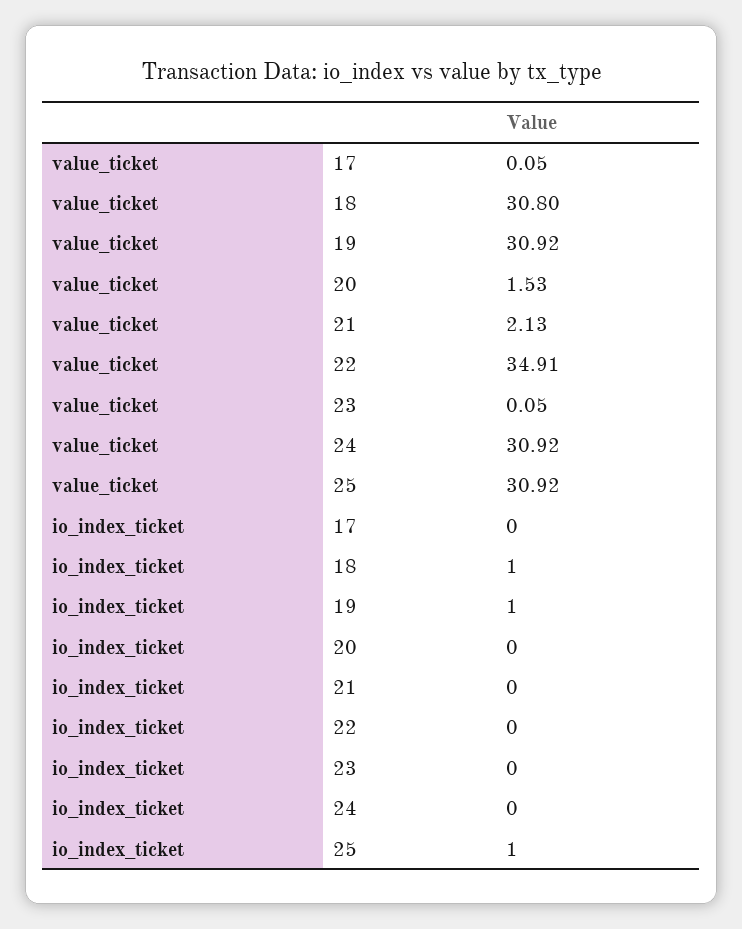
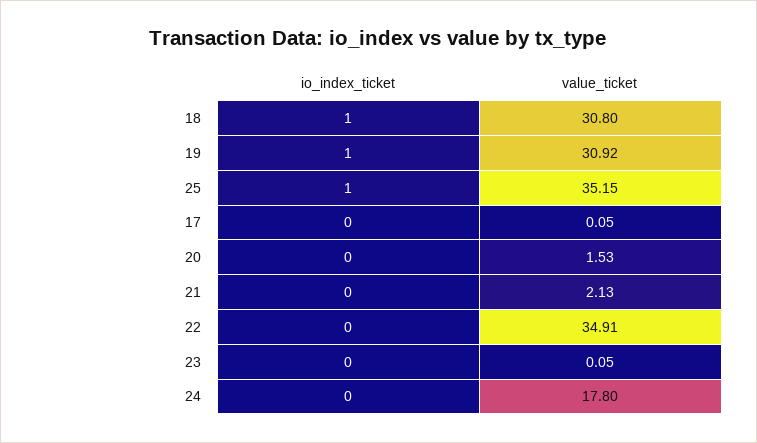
  {
    "value_ticket": {
      "17": 0.05,
      "18": 30.8,
      "19": 30.92,
      "20": 1.53,
      "21": 2.13,
      "22": 34.91,
      "23": 0.05,
-     "24": 30.92,
+     "24": 17.8,
-     "25": 30.92
+     "25": 35.15
    },
    "io_index_ticket": {
      "17": 0,
      "18": 1,
      "19": 1,
      "20": 0,
      "21": 0,
      "22": 0,
      "23": 0,
      "24": 0,
      "25": 1
    }
  }

